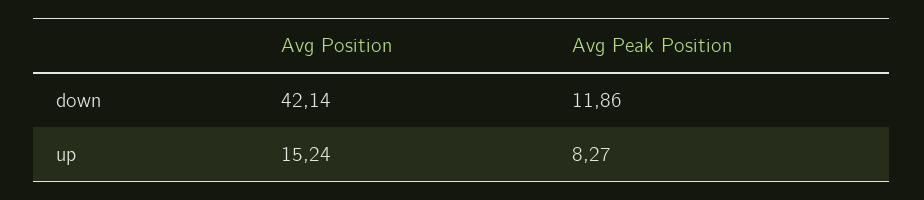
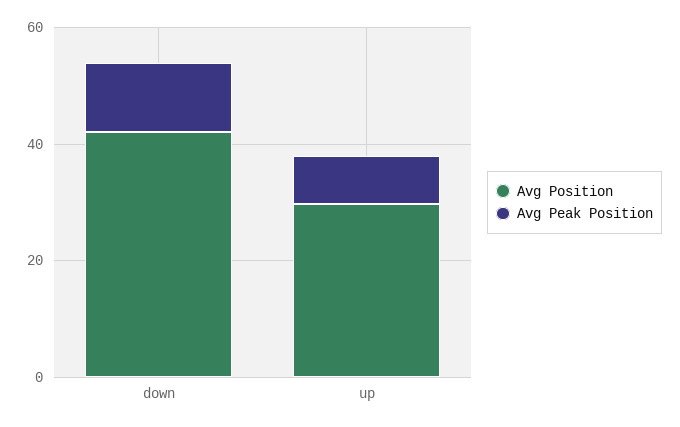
  {
    "Avg Position": {
      "down": 42.14,
-     "up": 15.24
+     "up": 30
    },
    "Avg Peak Position": {
      "down": 11.86,
      "up": 8.27
    }
  }

